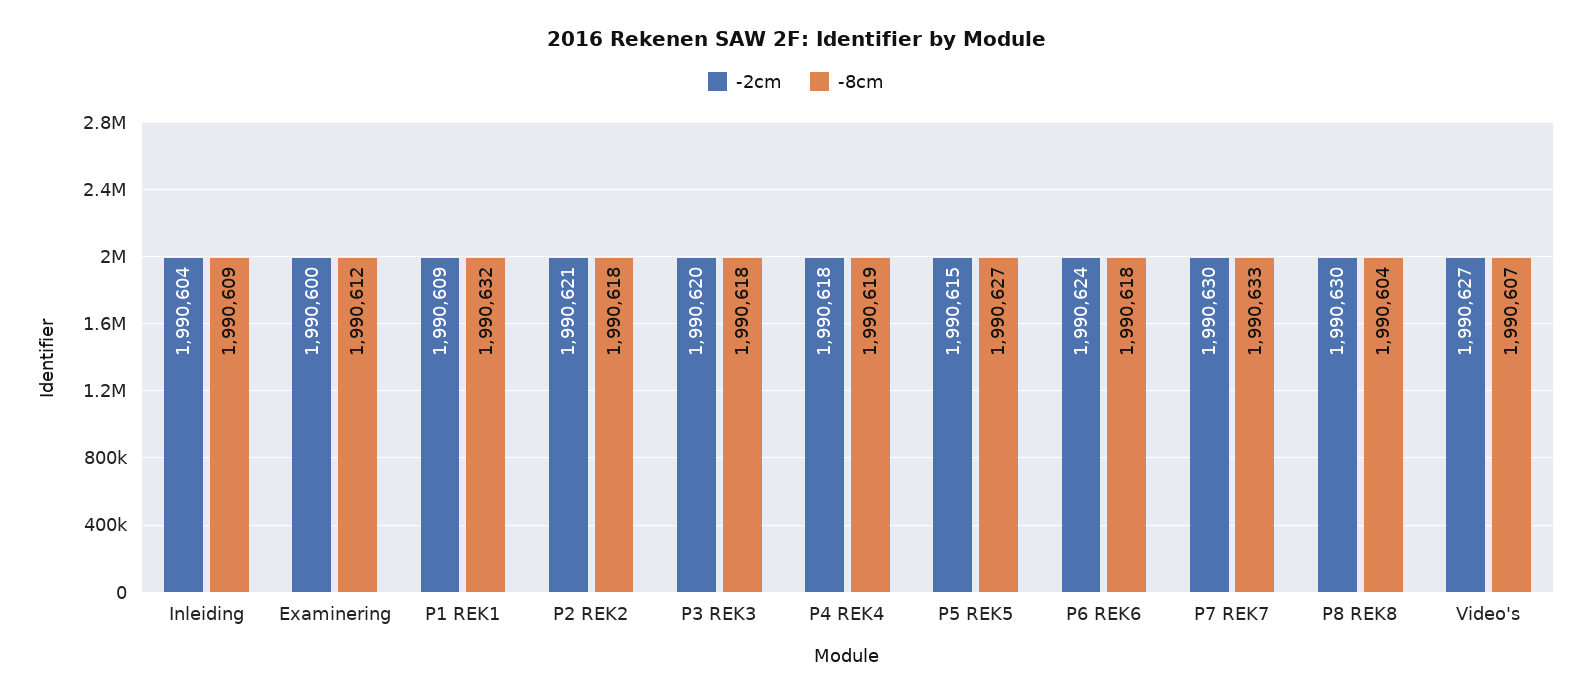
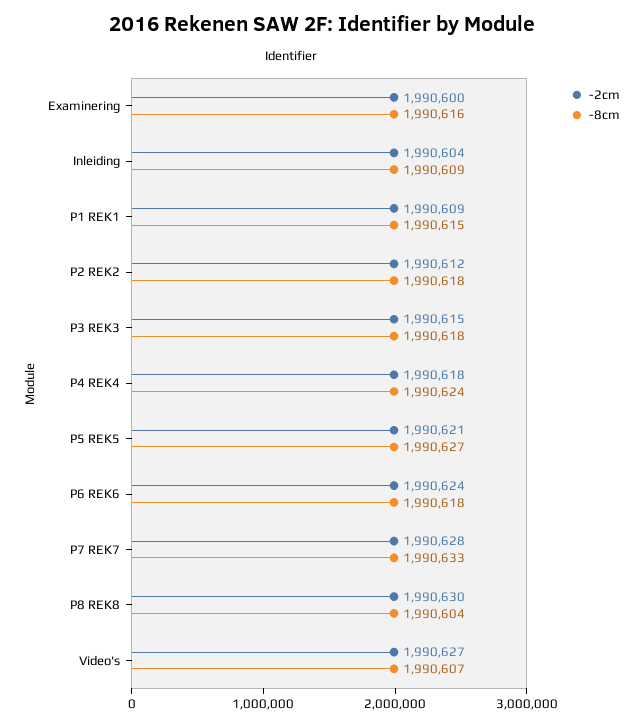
  {
    "-2cm": {
      "Inleiding": 1990604,
      "Examinering": 1990600,
      "P1 REK1": 1990609,
-     "P2 REK2": 1990621,
+     "P2 REK2": 1990612,
-     "P3 REK3": 1990620,
+     "P3 REK3": 1990615,
      "P4 REK4": 1990618,
-     "P5 REK5": 1990615,
+     "P5 REK5": 1990621,
      "P6 REK6": 1990624,
-     "P7 REK7": 1990630,
+     "P7 REK7": 1990628,
      "P8 REK8": 1990630,
      "Video's": 1990627
    },
    "-8cm": {
      "Inleiding": 1990609,
-     "Examinering": 1990612,
+     "Examinering": 1990616,
-     "P1 REK1": 1990632,
+     "P1 REK1": 1990615,
      "P2 REK2": 1990618,
      "P3 REK3": 1990618,
-     "P4 REK4": 1990619,
+     "P4 REK4": 1990624,
      "P5 REK5": 1990627,
      "P6 REK6": 1990618,
      "P7 REK7": 1990633,
      "P8 REK8": 1990604,
      "Video's": 1990607
    }
  }

